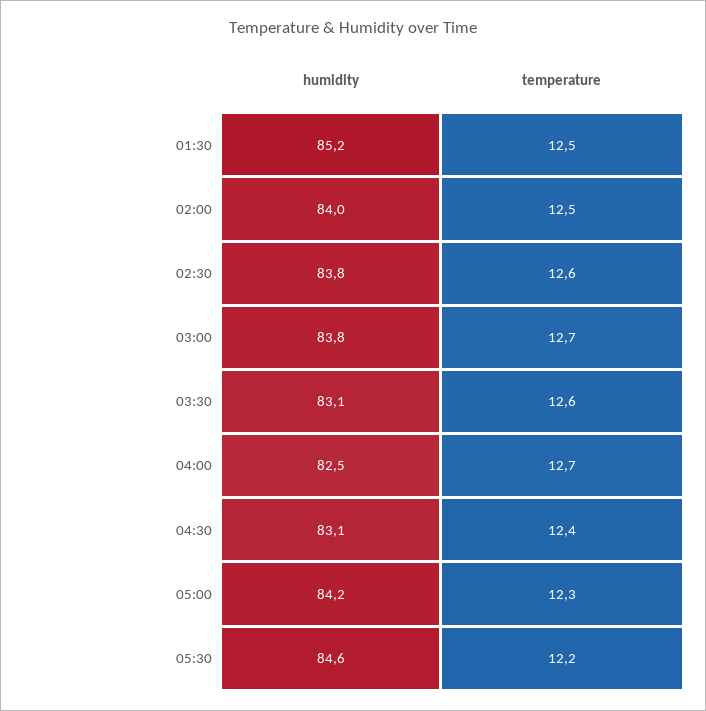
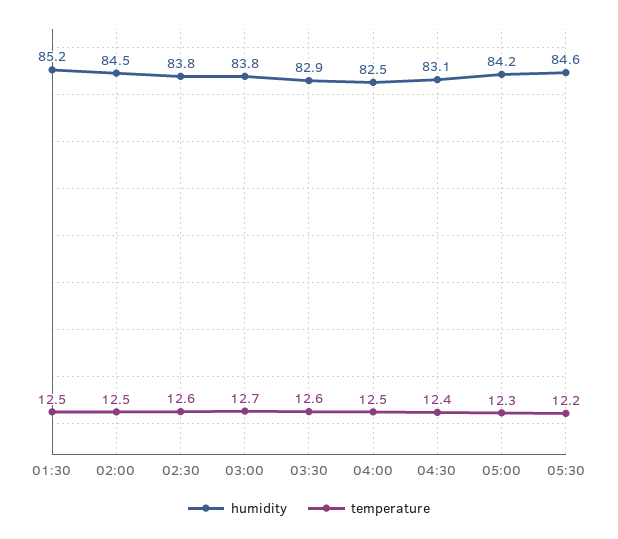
  {
    "humidity": {
      "01:30": 85.2,
-     "02:00": 84,
+     "02:00": 84.5,
      "02:30": 83.8,
      "03:00": 83.8,
-     "03:30": 83.1,
+     "03:30": 82.9,
      "04:00": 82.5,
      "04:30": 83.1,
      "05:00": 84.2,
      "05:30": 84.6
    },
    "temperature": {
      "01:30": 12.5,
      "02:00": 12.5,
      "02:30": 12.6,
      "03:00": 12.7,
      "03:30": 12.6,
-     "04:00": 12.7,
+     "04:00": 12.5,
      "04:30": 12.4,
      "05:00": 12.3,
      "05:30": 12.2
    }
  }

